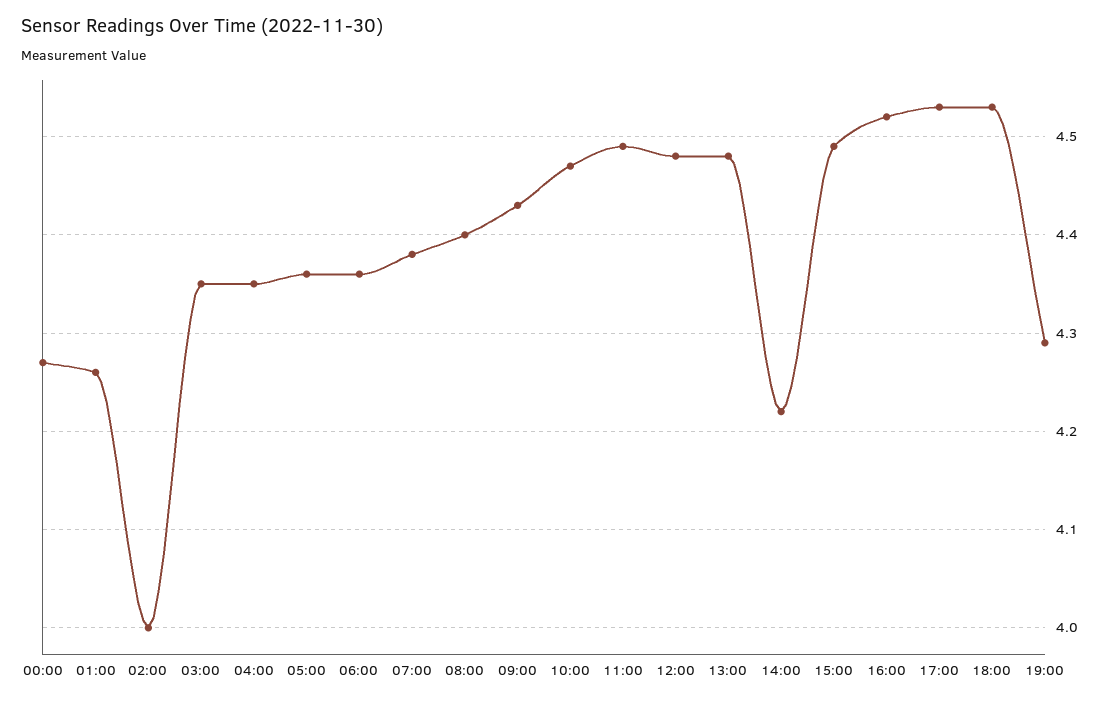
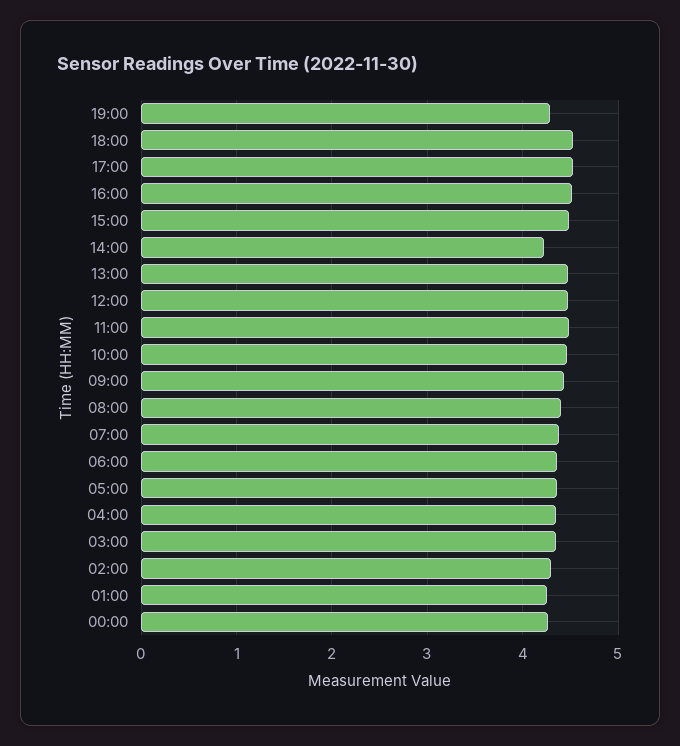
  {
    "00:00": 4.27,
    "01:00": 4.26,
-   "02:00": 4,
+   "02:00": 4.3,
    "03:00": 4.35,
    "04:00": 4.35,
    "05:00": 4.36,
    "06:00": 4.36,
    "07:00": 4.38,
    "08:00": 4.4,
    "09:00": 4.43,
    "10:00": 4.47,
    "11:00": 4.49,
    "12:00": 4.48,
    "13:00": 4.48,
    "14:00": 4.22,
    "15:00": 4.49,
    "16:00": 4.52,
    "17:00": 4.53,
    "18:00": 4.53,
    "19:00": 4.29
  }

